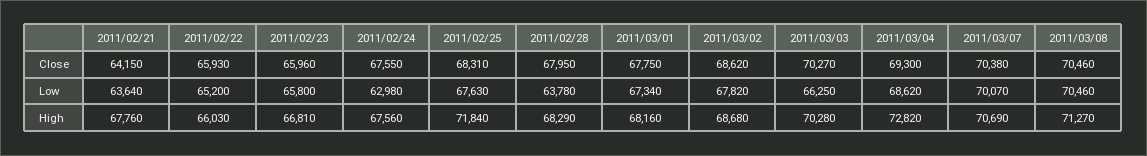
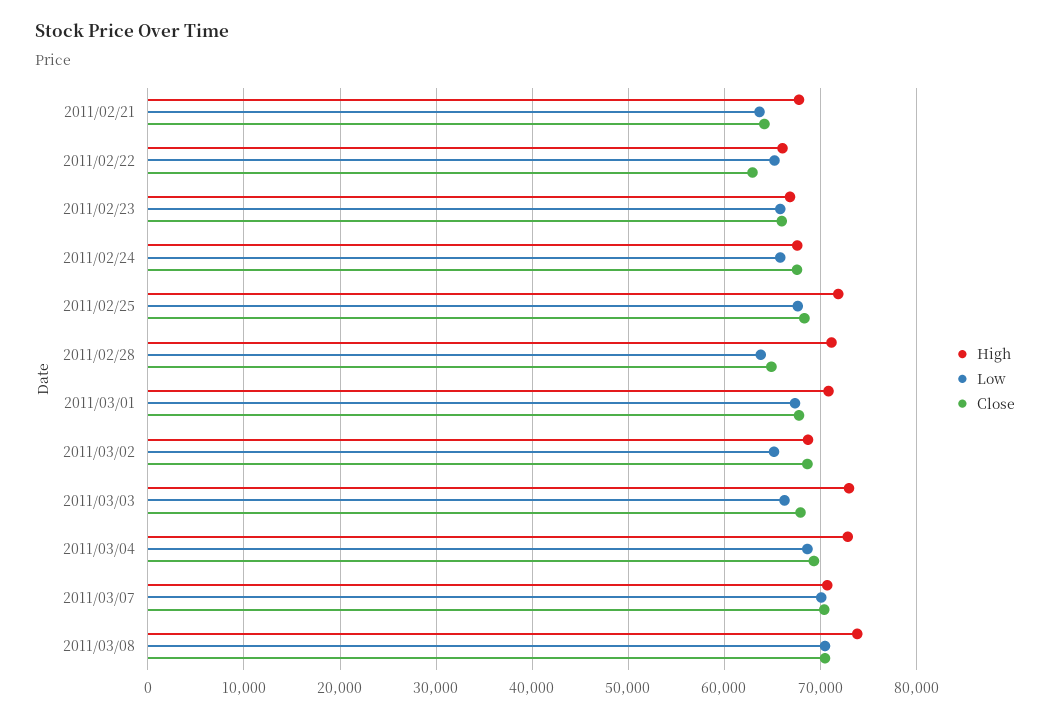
  {
    "Close": {
      "2011/02/21": 64150,
-     "2011/02/22": 65930,
+     "2011/02/22": 63000,
      "2011/02/23": 65960,
      "2011/02/24": 67550,
      "2011/02/25": 68310,
-     "2011/02/28": 67950,
+     "2011/02/28": 65000,
      "2011/03/01": 67750,
      "2011/03/02": 68620,
-     "2011/03/03": 70270,
+     "2011/03/03": 68000,
      "2011/03/04": 69300,
      "2011/03/07": 70380,
      "2011/03/08": 70460
    },
    "Low": {
      "2011/02/21": 63640,
      "2011/02/22": 65200,
      "2011/02/23": 65800,
-     "2011/02/24": 62980,
+     "2011/02/24": 66000,
      "2011/02/25": 67630,
      "2011/02/28": 63780,
      "2011/03/01": 67340,
-     "2011/03/02": 67820,
+     "2011/03/02": 65000,
      "2011/03/03": 66250,
      "2011/03/04": 68620,
      "2011/03/07": 70070,
      "2011/03/08": 70460
    },
    "High": {
      "2011/02/21": 67760,
      "2011/02/22": 66030,
      "2011/02/23": 66810,
      "2011/02/24": 67560,
      "2011/02/25": 71840,
-     "2011/02/28": 68290,
+     "2011/02/28": 71000,
-     "2011/03/01": 68160,
+     "2011/03/01": 71000,
      "2011/03/02": 68680,
-     "2011/03/03": 70280,
+     "2011/03/03": 73000,
      "2011/03/04": 72820,
      "2011/03/07": 70690,
-     "2011/03/08": 71270
+     "2011/03/08": 74000
    }
  }

